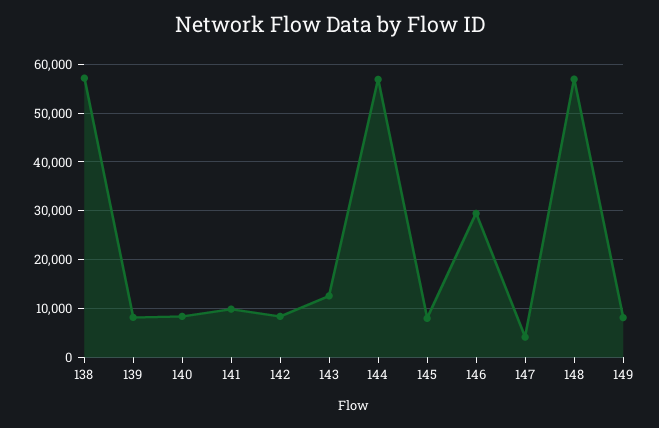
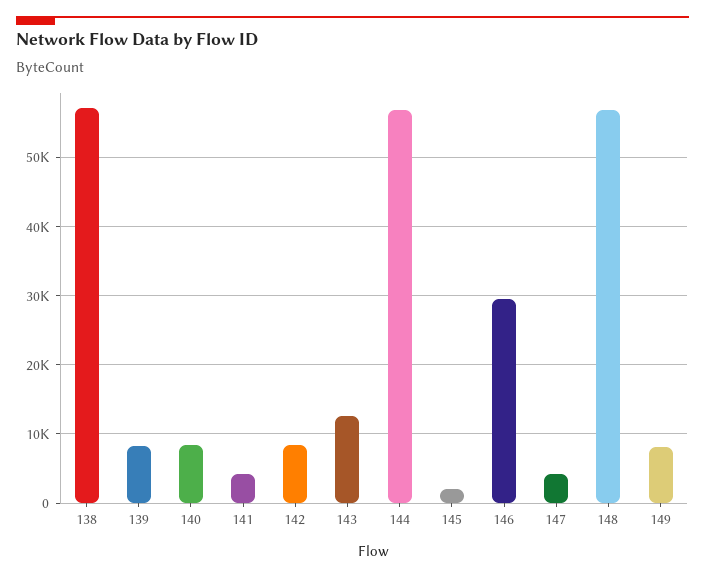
  {
    "138": 57000,
    "139": 8000,
    "140": 8000,
-   "141": 10000,
+   "141": 4000,
    "142": 8000,
    "143": 13000,
    "144": 57000,
-   "145": 8000,
+   "145": 2000,
    "146": 29000,
    "147": 4000,
    "148": 57000,
    "149": 8000
  }

